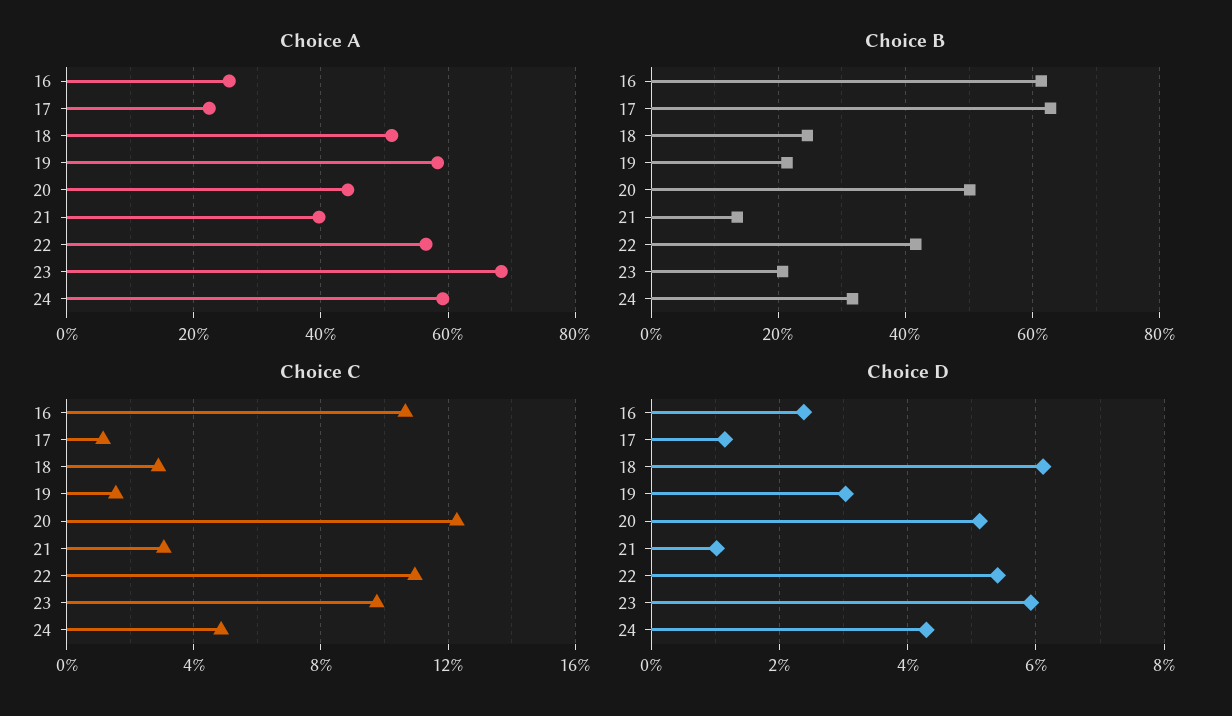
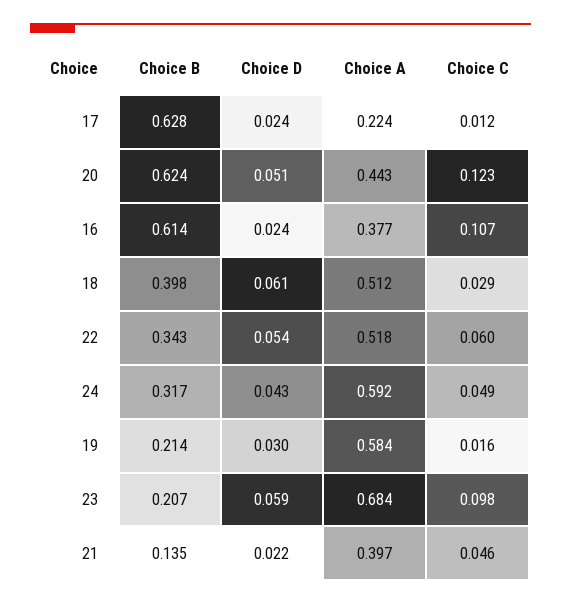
  {
    "Choice A": {
-     "16": 0.26,
+     "16": 0.377,
      "17": 0.224,
      "18": 0.512,
      "19": 0.584,
      "20": 0.443,
      "21": 0.397,
-     "22": 0.56,
+     "22": 0.518,
      "23": 0.684,
      "24": 0.592
    },
    "Choice B": {
      "16": 0.614,
      "17": 0.628,
-     "18": 0.24,
+     "18": 0.398,
      "19": 0.214,
-     "20": 0.5,
+     "20": 0.624,
      "21": 0.135,
-     "22": 0.42,
+     "22": 0.343,
      "23": 0.207,
      "24": 0.317
    },
    "Choice C": {
      "16": 0.107,
      "17": 0.012,
      "18": 0.029,
      "19": 0.016,
      "20": 0.123,
-     "21": 0.03,
+     "21": 0.046,
-     "22": 0.11,
+     "22": 0.06,
      "23": 0.098,
      "24": 0.049
    },
    "Choice D": {
      "16": 0.024,
-     "17": 0.012,
+     "17": 0.024,
      "18": 0.061,
      "19": 0.03,
      "20": 0.051,
-     "21": 0.01,
+     "21": 0.022,
      "22": 0.054,
      "23": 0.059,
      "24": 0.043
    }
  }

